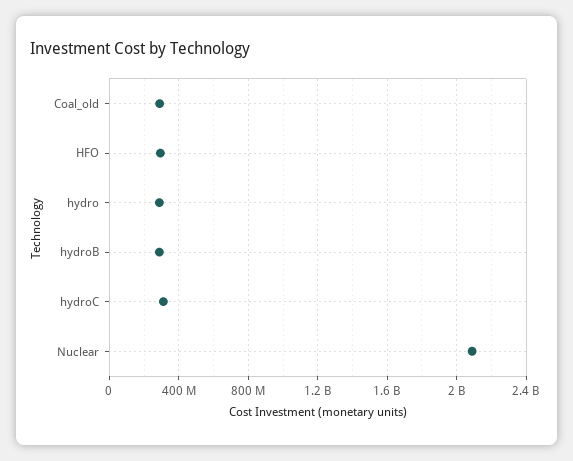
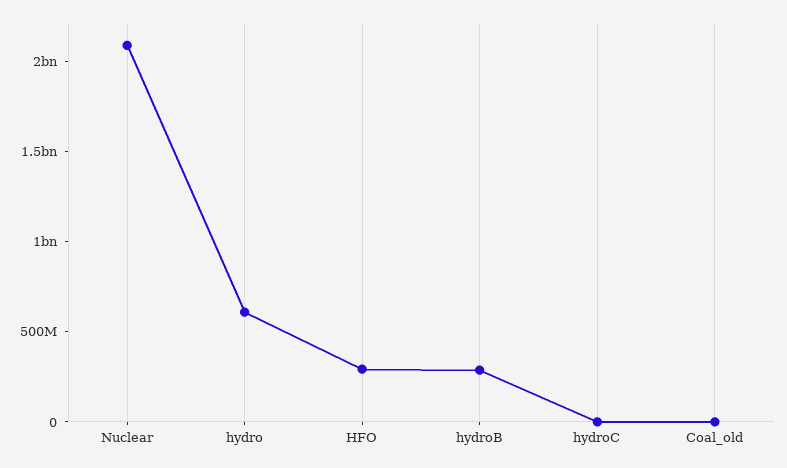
  {
-   "Coal_old": 300000000,
+   "Coal_old": 0,
    "HFO": 300000000,
-   "hydro": 300000000,
+   "hydro": 600000000,
    "hydroB": 300000000,
-   "hydroC": 300000000,
+   "hydroC": 0,
    "Nuclear": 2100000000
  }

